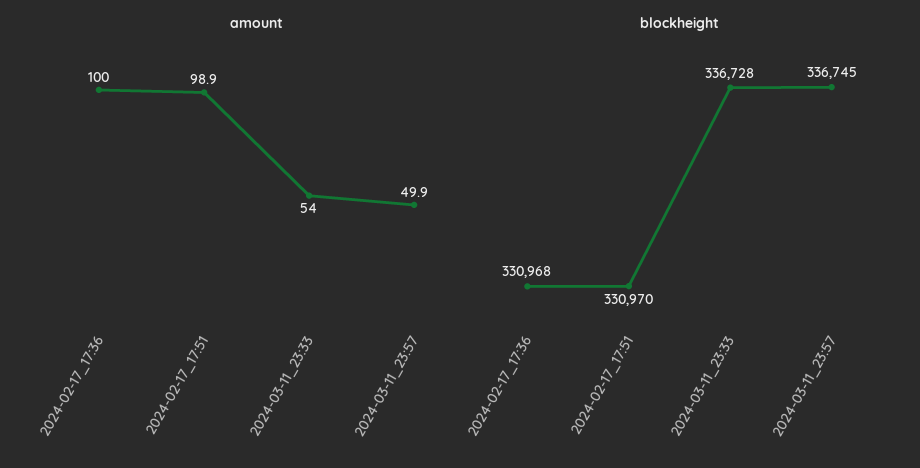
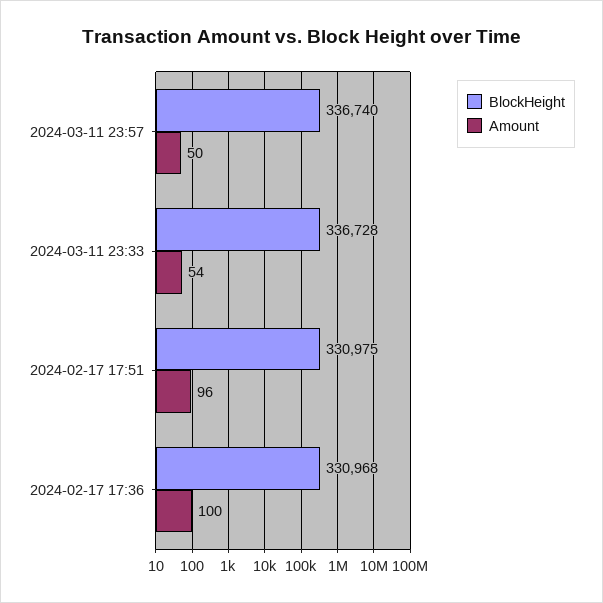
  {
    "amount": {
      "2024-02-17_17:36": 100,
-     "2024-02-17_17:51": 98.9,
+     "2024-02-17_17:51": 96,
      "2024-03-11_23:33": 54,
      "2024-03-11_23:57": 49.9
    },
    "blockheight": {
      "2024-02-17_17:36": 330968,
-     "2024-02-17_17:51": 330970,
+     "2024-02-17_17:51": 330975,
      "2024-03-11_23:33": 336728,
-     "2024-03-11_23:57": 336745
+     "2024-03-11_23:57": 336740
    }
  }

